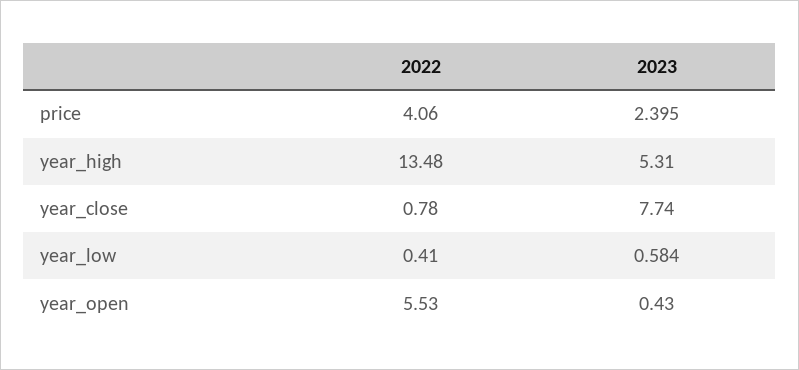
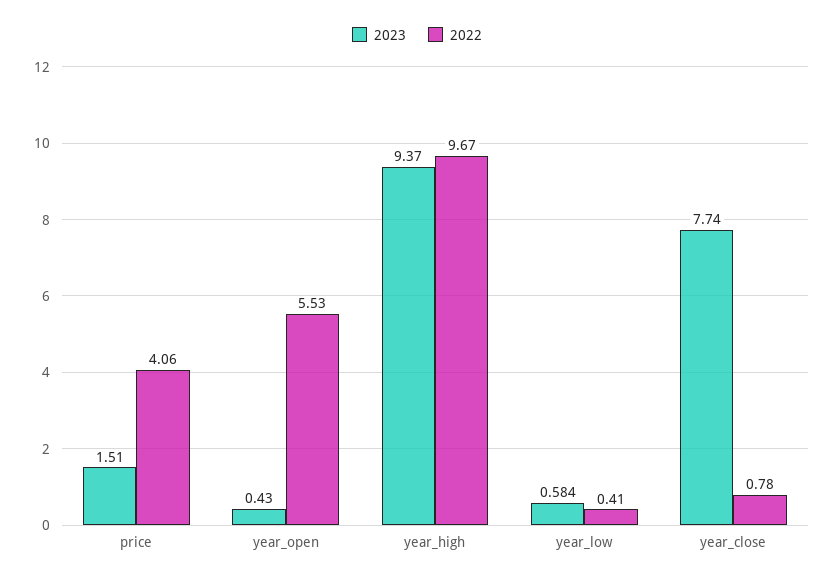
  {
    "2022": {
      "price": 4.06,
-     "year_high": 13.48,
+     "year_high": 9.67,
      "year_close": 0.78,
      "year_low": 0.41,
      "year_open": 5.53
    },
    "2023": {
-     "price": 2.395,
+     "price": 1.51,
-     "year_high": 5.31,
+     "year_high": 9.37,
      "year_close": 7.74,
      "year_low": 0.584,
      "year_open": 0.43
    }
  }

